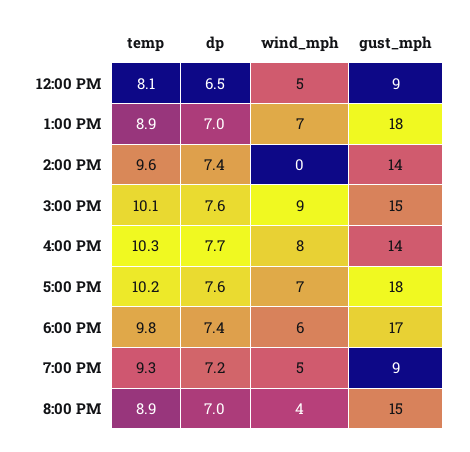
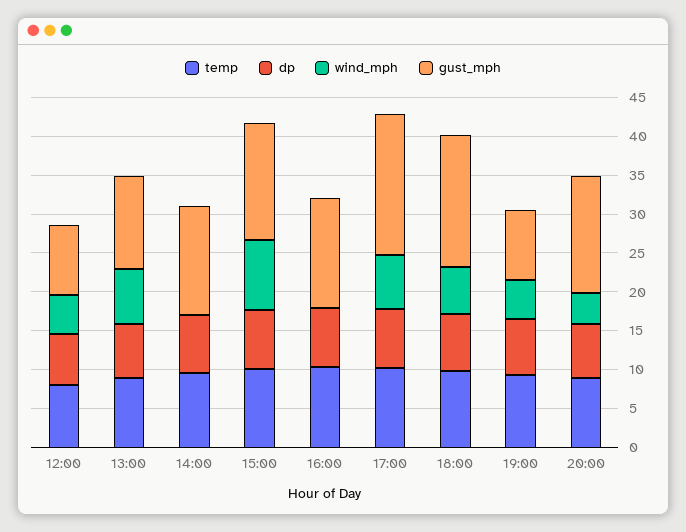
  {
    "temp": {
      "12:00 PM": 8.1,
      "1:00 PM": 8.9,
      "2:00 PM": 9.6,
      "3:00 PM": 10.1,
      "4:00 PM": 10.3,
      "5:00 PM": 10.2,
      "6:00 PM": 9.8,
      "7:00 PM": 9.3,
      "8:00 PM": 8.9
    },
    "dp": {
      "12:00 PM": 6.5,
      "1:00 PM": 7,
      "2:00 PM": 7.4,
      "3:00 PM": 7.6,
      "4:00 PM": 7.7,
      "5:00 PM": 7.6,
      "6:00 PM": 7.4,
      "7:00 PM": 7.2,
      "8:00 PM": 7
    },
    "wind_mph": {
      "12:00 PM": 5,
      "1:00 PM": 7,
      "2:00 PM": 0,
      "3:00 PM": 9,
-     "4:00 PM": 8,
+     "4:00 PM": 0,
      "5:00 PM": 7,
      "6:00 PM": 6,
      "7:00 PM": 5,
      "8:00 PM": 4
    },
    "gust_mph": {
      "12:00 PM": 9,
-     "1:00 PM": 18,
+     "1:00 PM": 12.5,
      "2:00 PM": 14,
      "3:00 PM": 15,
      "4:00 PM": 14,
      "5:00 PM": 18,
      "6:00 PM": 17,
      "7:00 PM": 9,
      "8:00 PM": 15
    }
  }

